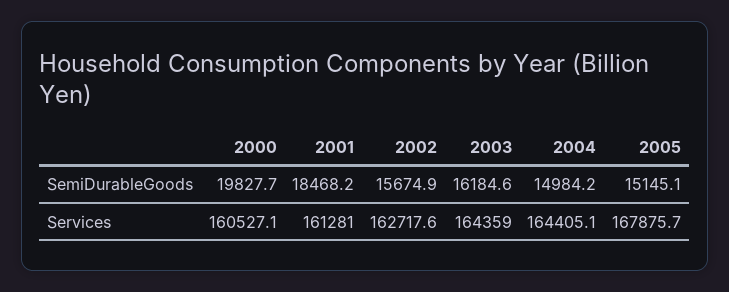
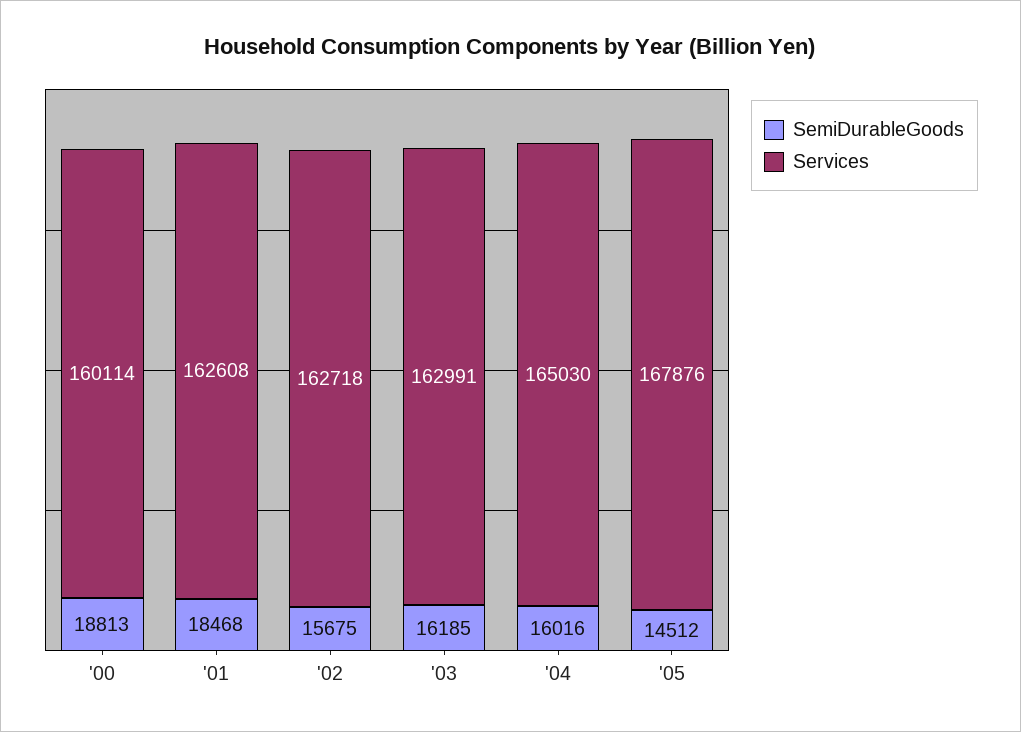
  {
    "SemiDurableGoods": {
-     "2000": 19827.7,
+     "2000": 18813,
      "2001": 18468.2,
      "2002": 15674.9,
      "2003": 16184.6,
-     "2004": 14984.2,
+     "2004": 16016,
-     "2005": 15145.1
+     "2005": 14512
    },
    "Services": {
-     "2000": 160527.1,
+     "2000": 160114,
-     "2001": 161281,
+     "2001": 162608,
      "2002": 162717.6,
-     "2003": 164359,
+     "2003": 162991,
-     "2004": 164405.1,
+     "2004": 165030,
      "2005": 167875.7
    }
  }

